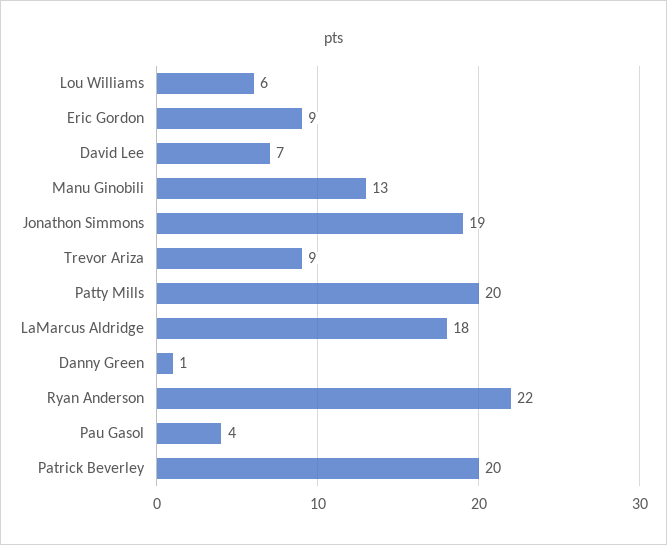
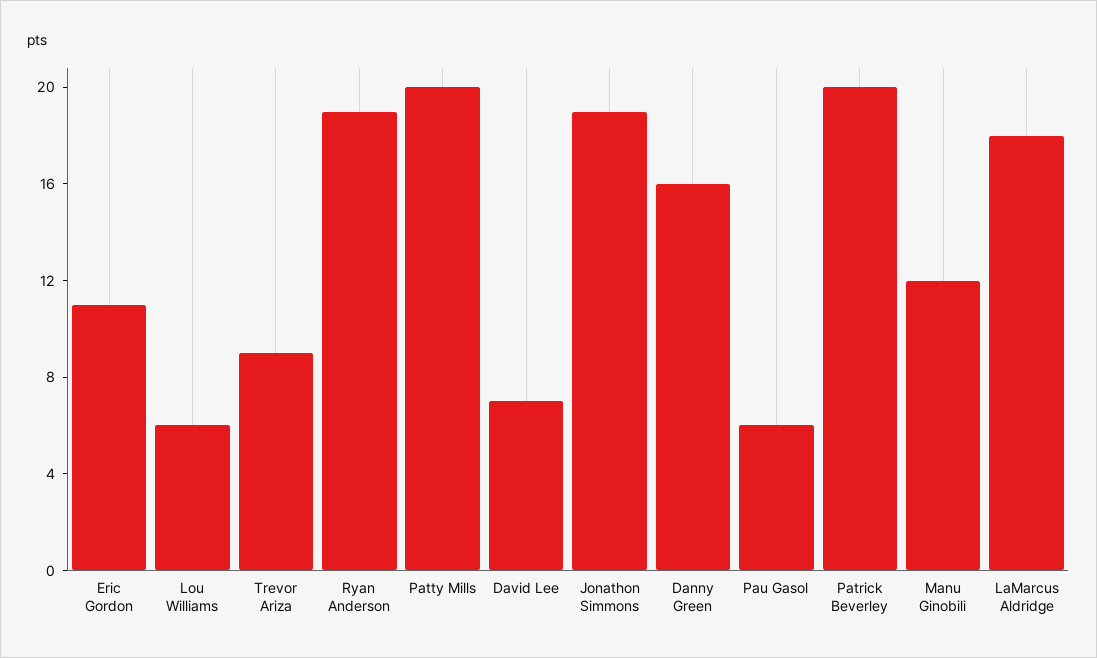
  {
    "Lou Williams": 6,
-   "Eric Gordon": 9,
+   "Eric Gordon": 11,
    "David Lee": 7,
-   "Manu Ginobili": 13,
+   "Manu Ginobili": 12,
    "Jonathon Simmons": 19,
    "Trevor Ariza": 9,
    "Patty Mills": 20,
    "LaMarcus Aldridge": 18,
-   "Danny Green": 1,
+   "Danny Green": 16,
-   "Ryan Anderson": 22,
+   "Ryan Anderson": 19,
-   "Pau Gasol": 4,
+   "Pau Gasol": 6,
    "Patrick Beverley": 20
  }

